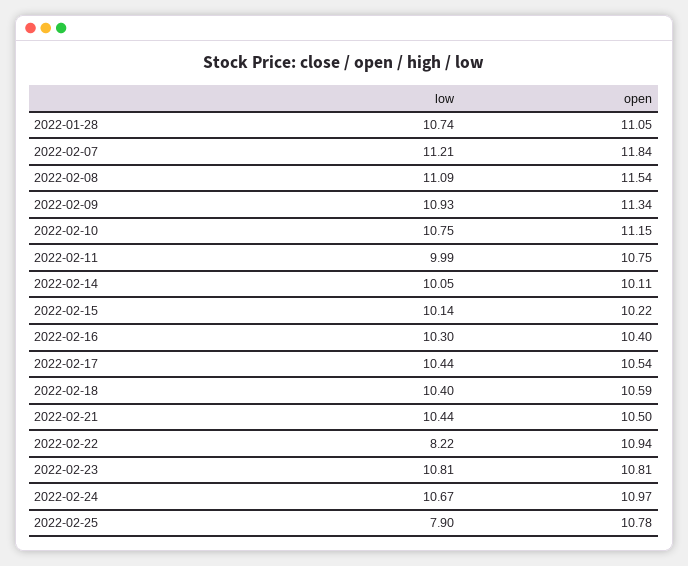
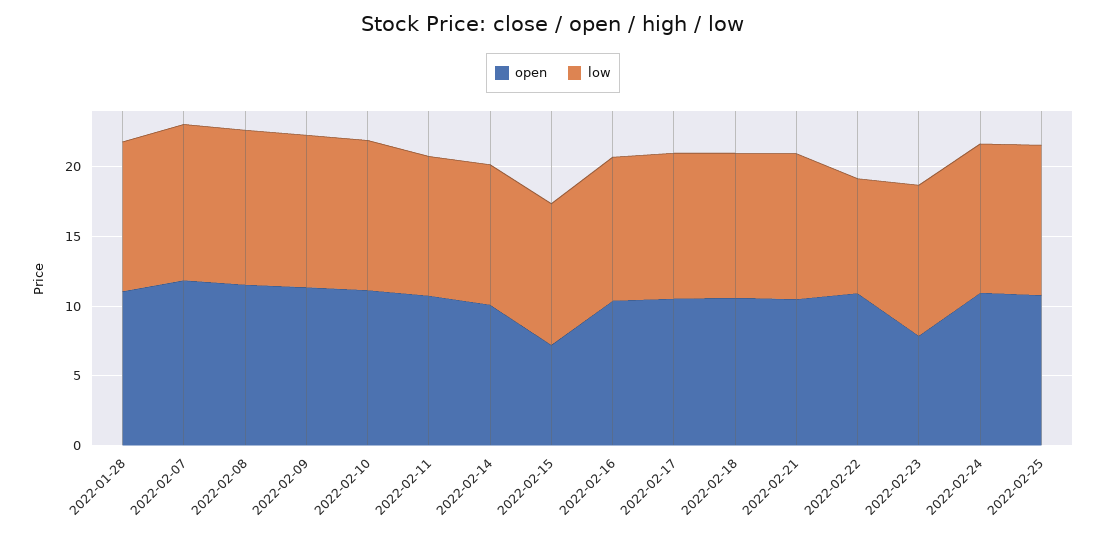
  {
    "low": {
      "2022-01-28": 10.74,
      "2022-02-07": 11.21,
      "2022-02-08": 11.09,
      "2022-02-09": 10.93,
      "2022-02-10": 10.75,
      "2022-02-11": 9.99,
      "2022-02-14": 10.05,
      "2022-02-15": 10.14,
      "2022-02-16": 10.3,
      "2022-02-17": 10.44,
      "2022-02-18": 10.4,
      "2022-02-21": 10.44,
      "2022-02-22": 8.22,
      "2022-02-23": 10.81,
      "2022-02-24": 10.67,
-     "2022-02-25": 7.9
+     "2022-02-25": 11
    },
    "open": {
      "2022-01-28": 11.05,
      "2022-02-07": 11.84,
      "2022-02-08": 11.54,
      "2022-02-09": 11.34,
      "2022-02-10": 11.15,
      "2022-02-11": 10.75,
      "2022-02-14": 10.11,
-     "2022-02-15": 10.22,
+     "2022-02-15": 7,
      "2022-02-16": 10.4,
      "2022-02-17": 10.54,
      "2022-02-18": 10.59,
      "2022-02-21": 10.5,
      "2022-02-22": 10.94,
-     "2022-02-23": 10.81,
+     "2022-02-23": 8,
      "2022-02-24": 10.97,
      "2022-02-25": 10.78
    }
  }

